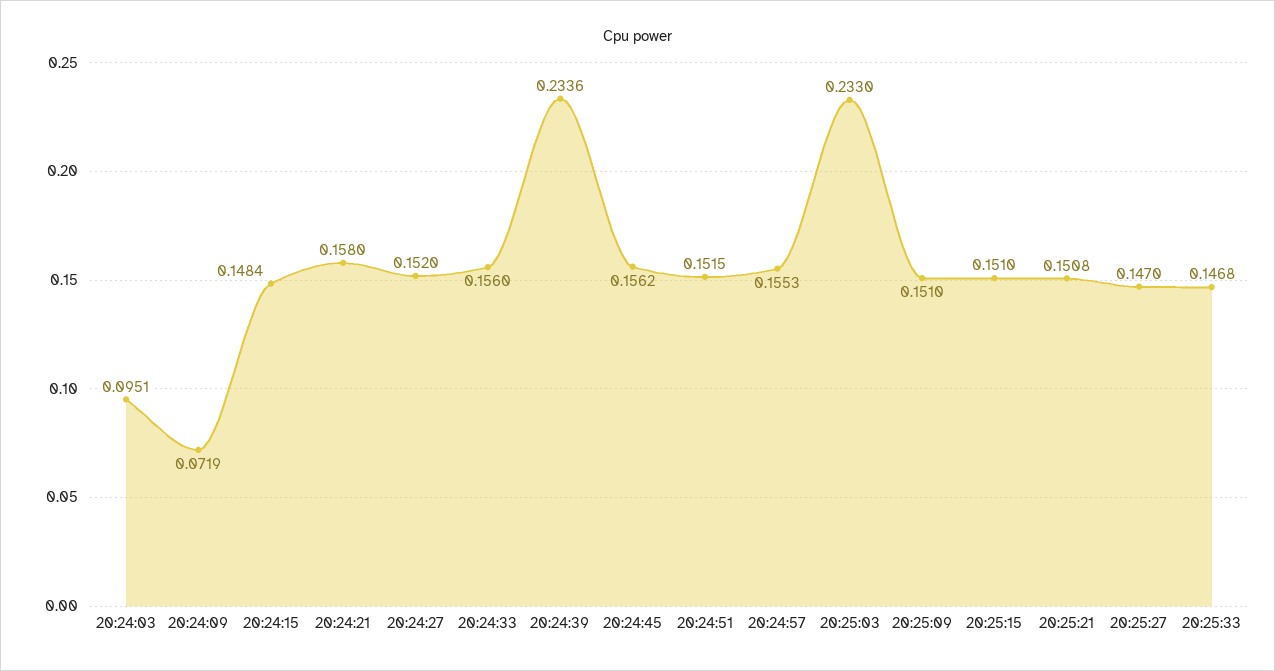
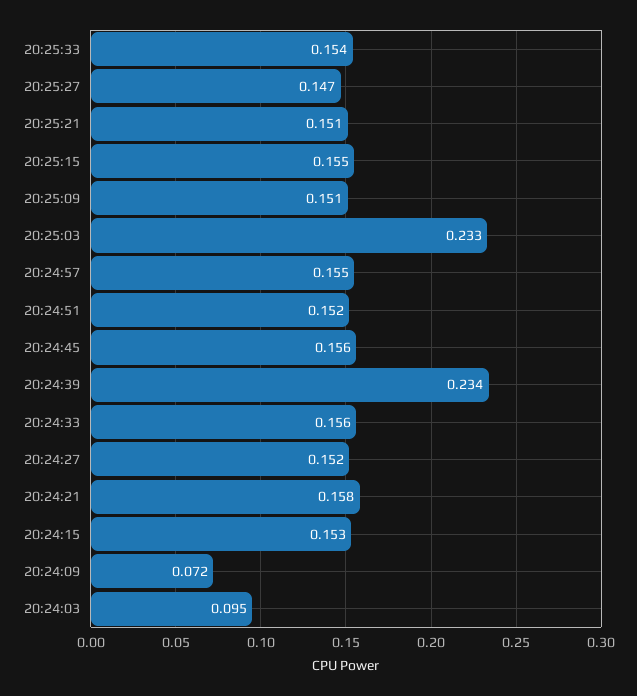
  {
    "20:24:03": 0.0951,
    "20:24:09": 0.0719,
-   "20:24:15": 0.1484,
+   "20:24:15": 0.153,
    "20:24:21": 0.158,
    "20:24:27": 0.152,
    "20:24:33": 0.156,
    "20:24:39": 0.2336,
    "20:24:45": 0.1562,
    "20:24:51": 0.1515,
    "20:24:57": 0.1553,
    "20:25:03": 0.233,
    "20:25:09": 0.151,
-   "20:25:15": 0.151,
+   "20:25:15": 0.155,
    "20:25:21": 0.1508,
    "20:25:27": 0.147,
-   "20:25:33": 0.1468
+   "20:25:33": 0.154
  }

